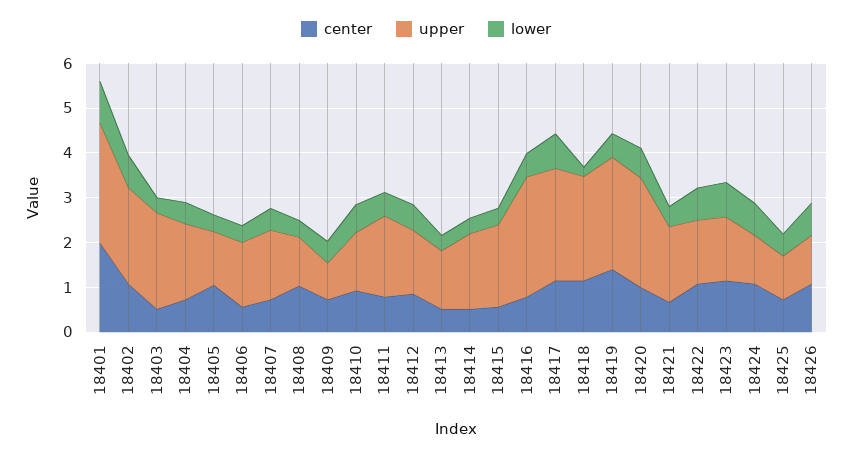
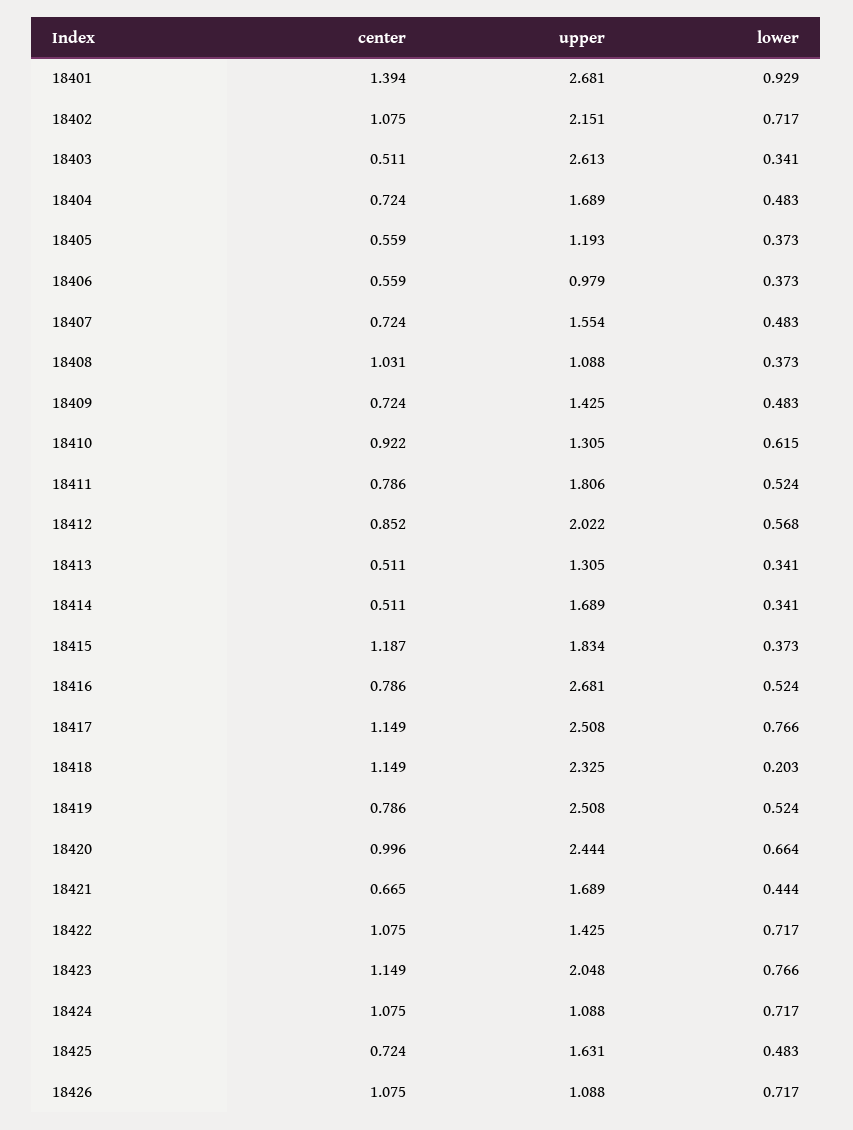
  {
    "center": {
-     "18401": 2,
+     "18401": 1.394,
      "18402": 1.075,
      "18403": 0.511,
      "18404": 0.724,
-     "18405": 1,
+     "18405": 0.559,
      "18406": 0.559,
      "18407": 0.724,
      "18408": 1.031,
      "18409": 0.724,
      "18410": 0.922,
      "18411": 0.786,
      "18412": 0.852,
      "18413": 0.511,
      "18414": 0.511,
-     "18415": 0.6,
+     "18415": 1.187,
      "18416": 0.786,
      "18417": 1.149,
      "18418": 1.149,
-     "18419": 1.4,
+     "18419": 0.786,
      "18420": 0.996,
      "18421": 0.665,
      "18422": 1.075,
      "18423": 1.149,
      "18424": 1.075,
      "18425": 0.724,
      "18426": 1.075
    },
    "upper": {
      "18401": 2.681,
      "18402": 2.151,
-     "18403": 2.2,
+     "18403": 2.613,
      "18404": 1.689,
      "18405": 1.193,
-     "18406": 1.4,
+     "18406": 0.979,
      "18407": 1.554,
      "18408": 1.088,
-     "18409": 0.8,
+     "18409": 1.425,
      "18410": 1.305,
      "18411": 1.806,
-     "18412": 1.4,
+     "18412": 2.022,
      "18413": 1.305,
      "18414": 1.689,
      "18415": 1.834,
      "18416": 2.681,
      "18417": 2.508,
      "18418": 2.325,
      "18419": 2.508,
      "18420": 2.444,
      "18421": 1.689,
      "18422": 1.425,
-     "18423": 1.4,
+     "18423": 2.048,
      "18424": 1.088,
-     "18425": 1,
+     "18425": 1.631,
      "18426": 1.088
    },
    "lower": {
      "18401": 0.929,
      "18402": 0.717,
      "18403": 0.341,
      "18404": 0.483,
      "18405": 0.373,
      "18406": 0.373,
      "18407": 0.483,
      "18408": 0.373,
      "18409": 0.483,
      "18410": 0.615,
      "18411": 0.524,
      "18412": 0.568,
      "18413": 0.341,
      "18414": 0.341,
      "18415": 0.373,
      "18416": 0.524,
      "18417": 0.766,
      "18418": 0.203,
      "18419": 0.524,
      "18420": 0.664,
      "18421": 0.444,
      "18422": 0.717,
      "18423": 0.766,
      "18424": 0.717,
      "18425": 0.483,
      "18426": 0.717
    }
  }

